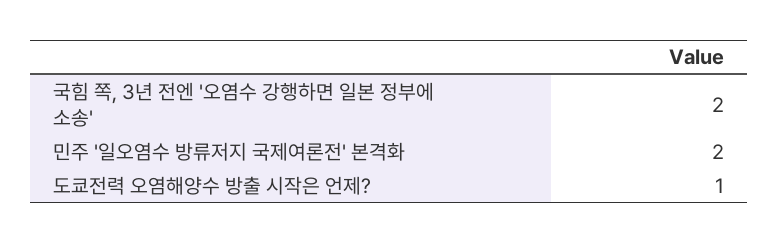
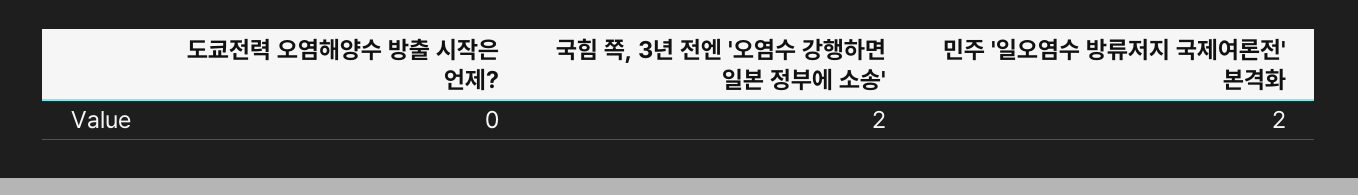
  {
    "국힘 쪽, 3년 전엔 '오염수 강행하면 일본 정부에 소송'": 2,
    "민주 '일오염수 방류저지 국제여론전' 본격화": 2,
-   "도쿄전력 오염해양수 방출 시작은 언제?": 1
+   "도쿄전력 오염해양수 방출 시작은 언제?": 0
  }

